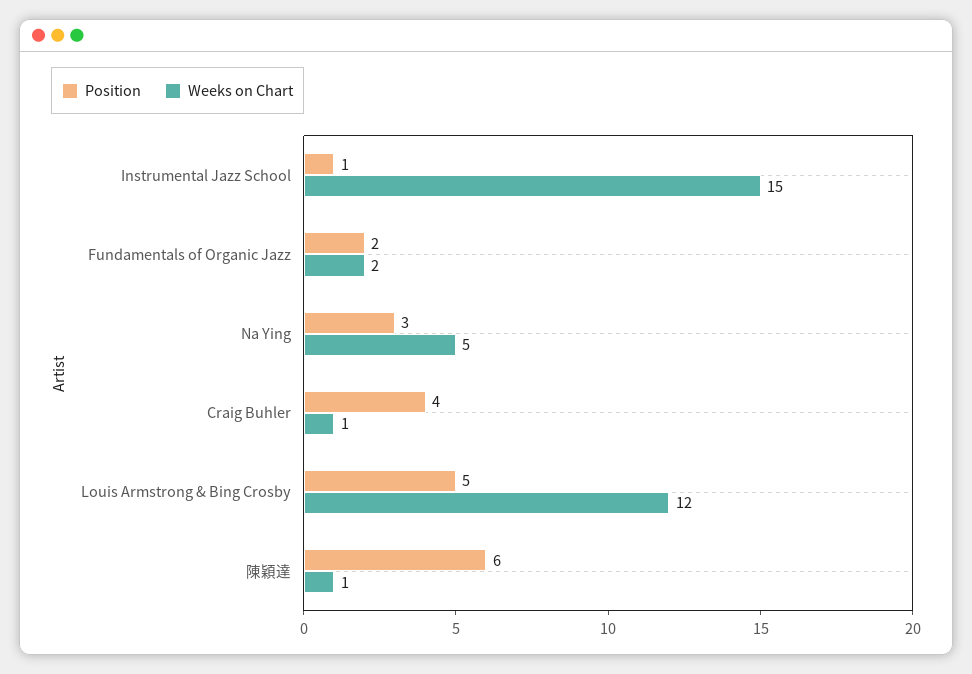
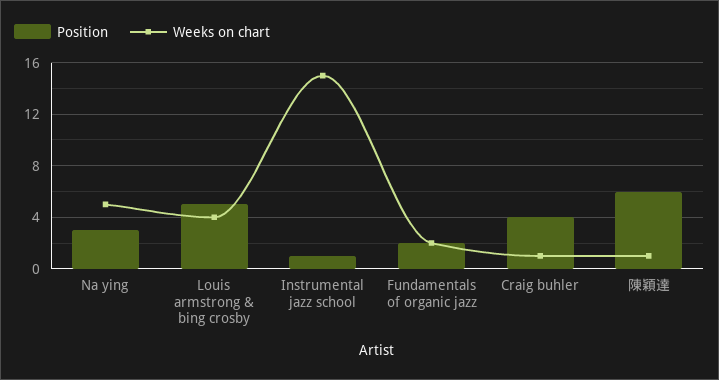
  {
    "Position": {
      "Instrumental Jazz School": 1,
      "Fundamentals of Organic Jazz": 2,
      "Na Ying": 3,
      "Craig Buhler": 4,
      "Louis Armstrong & Bing Crosby": 5,
      "陳穎達": 6
    },
    "Weeks on Chart": {
      "Instrumental Jazz School": 15,
      "Fundamentals of Organic Jazz": 2,
      "Na Ying": 5,
      "Craig Buhler": 1,
-     "Louis Armstrong & Bing Crosby": 12,
+     "Louis Armstrong & Bing Crosby": 4,
      "陳穎達": 1
    }
  }

